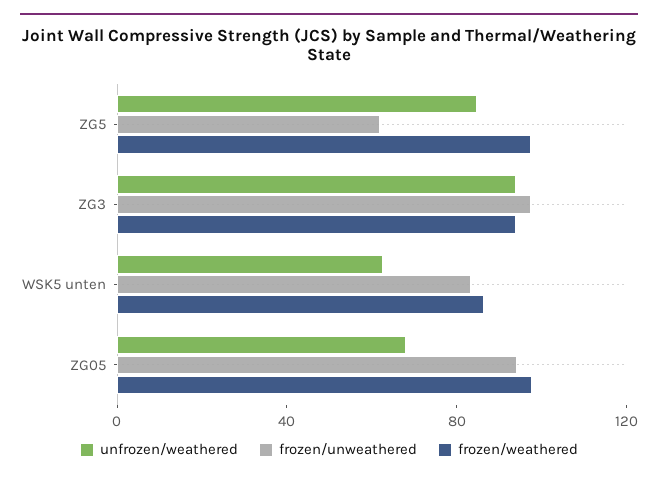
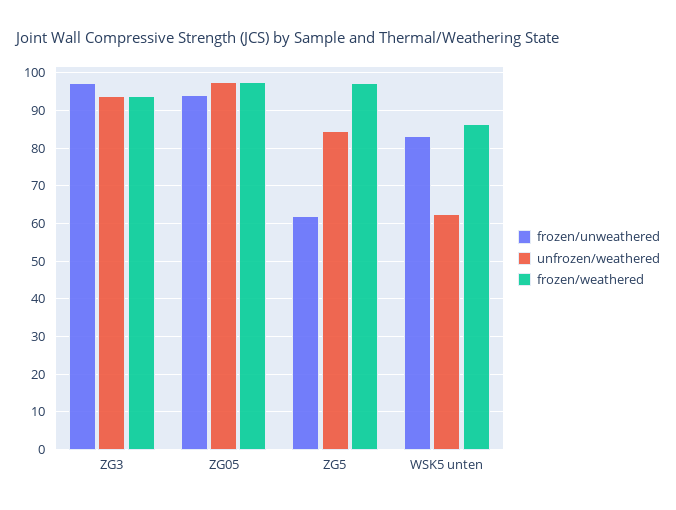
  {
    "unfrozen/weathered": {
      "ZG5": 84,
      "ZG3": 94,
      "WSK5 unten": 62,
-     "ZG05": 70
+     "ZG05": 98
    },
    "frozen/unweathered": {
      "ZG5": 62,
      "ZG3": 98,
      "WSK5 unten": 84,
      "ZG05": 94
    },
    "frozen/weathered": {
      "ZG5": 98,
      "ZG3": 94,
      "WSK5 unten": 86,
      "ZG05": 98
    }
  }

